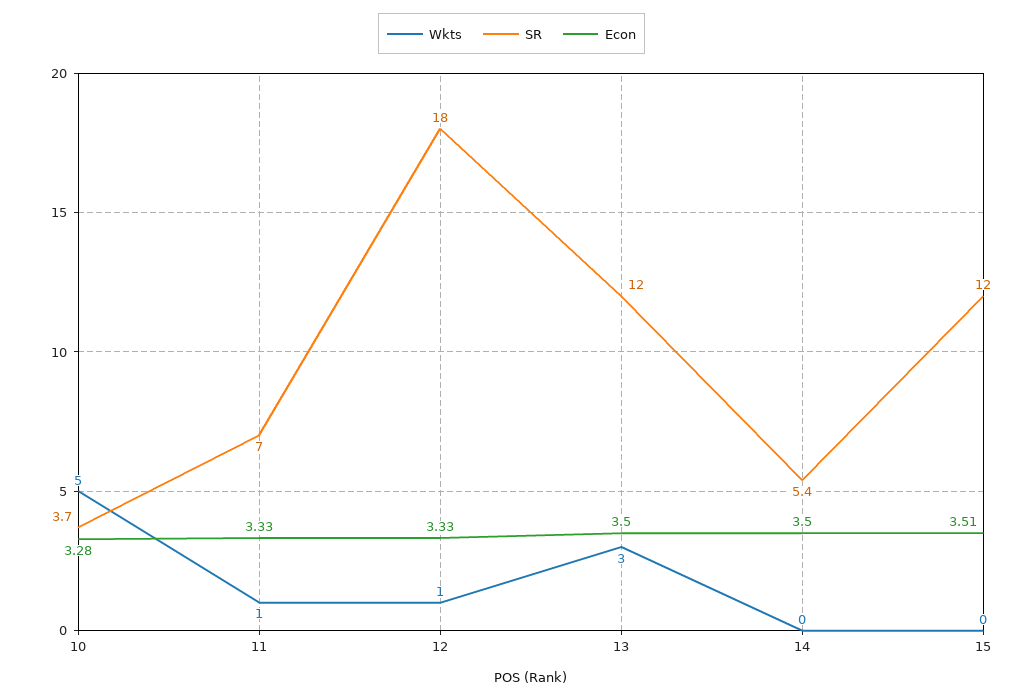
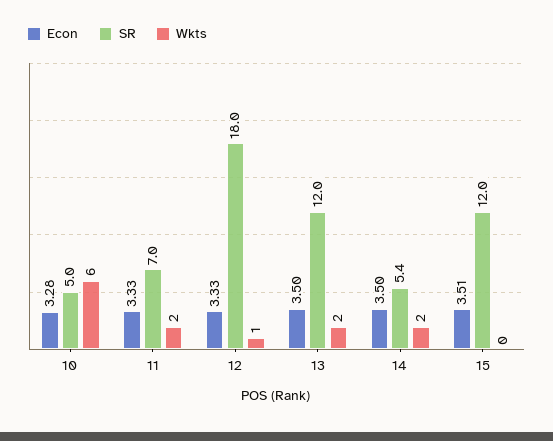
  {
    "Wkts": {
-     "10": 5,
+     "10": 6,
-     "11": 1,
+     "11": 2,
      "12": 1,
-     "13": 3,
+     "13": 2,
-     "14": 0,
+     "14": 2,
      "15": 0
    },
    "SR": {
-     "10": 3.7,
+     "10": 5,
      "11": 7,
      "12": 18,
      "13": 12,
      "14": 5.4,
      "15": 12
    },
    "Econ": {
      "10": 3.28,
      "11": 3.33,
      "12": 3.33,
      "13": 3.5,
      "14": 3.5,
      "15": 3.51
    }
  }

